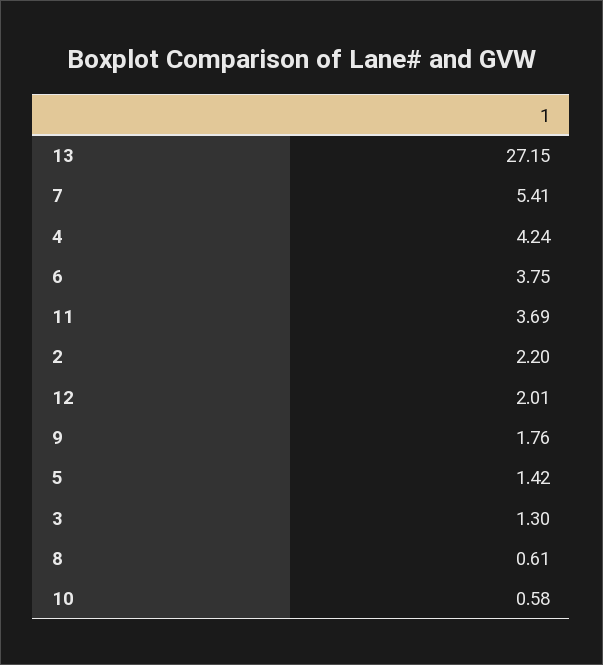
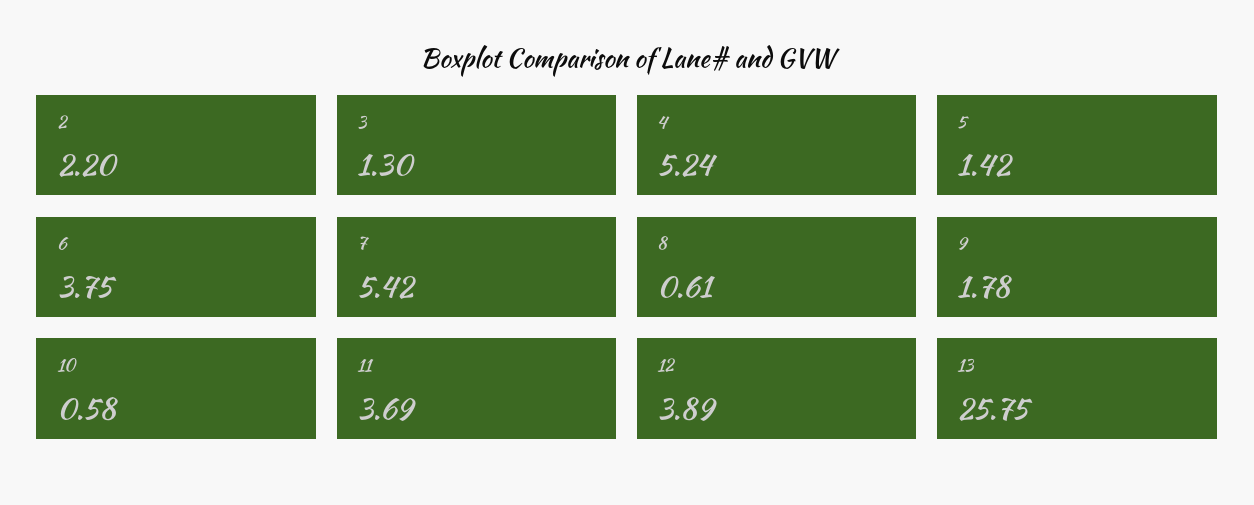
  {
-   "13": 27.15,
+   "13": 25.75,
-   "7": 5.41,
+   "7": 5.42,
-   "4": 4.24,
+   "4": 5.24,
    "6": 3.75,
    "11": 3.69,
    "2": 2.2,
-   "12": 2.01,
+   "12": 3.89,
-   "9": 1.76,
+   "9": 1.78,
    "5": 1.42,
    "3": 1.3,
    "8": 0.61,
    "10": 0.58
  }

